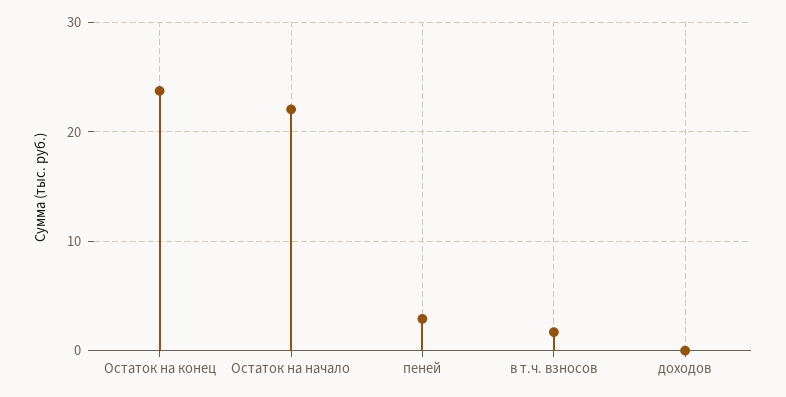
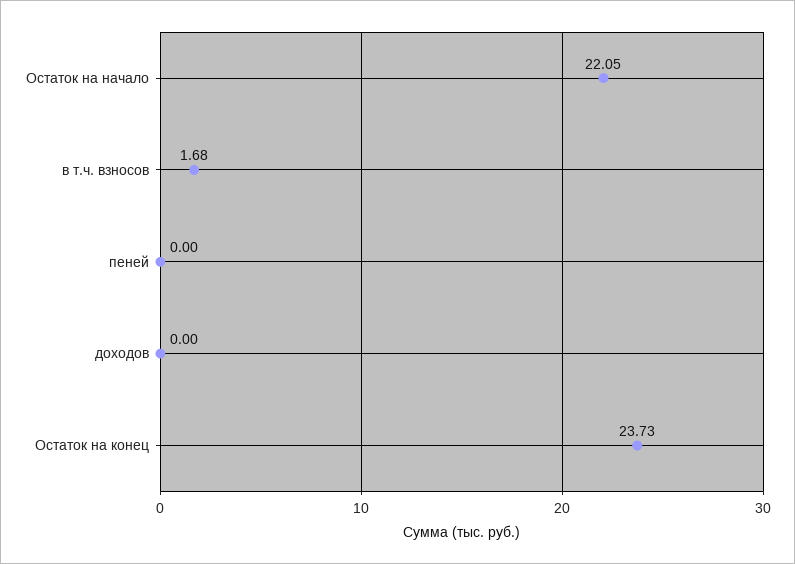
  {
    "Остаток на конец": 23.73,
    "Остаток на начало": 22.05,
-   "пеней": 3,
+   "пеней": 0,
    "в т.ч. взносов": 1.68,
    "доходов": 0
  }

